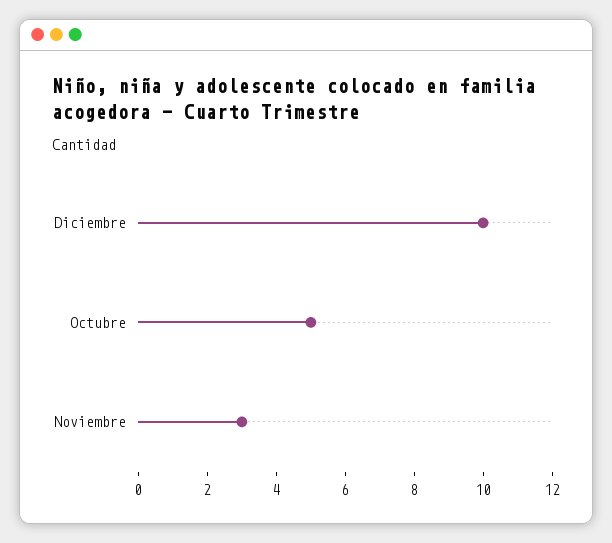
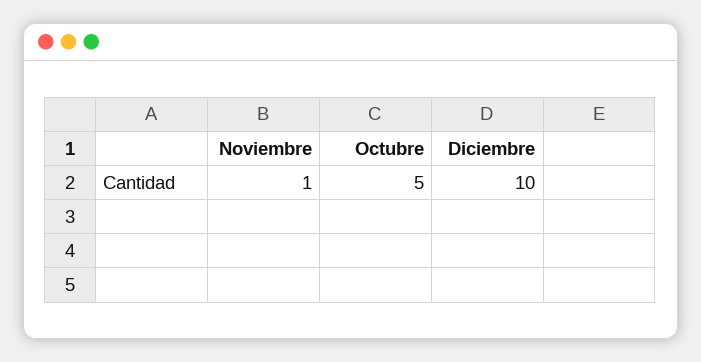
  {
    "Diciembre": 10,
    "Octubre": 5,
-   "Noviembre": 3
+   "Noviembre": 1
  }

